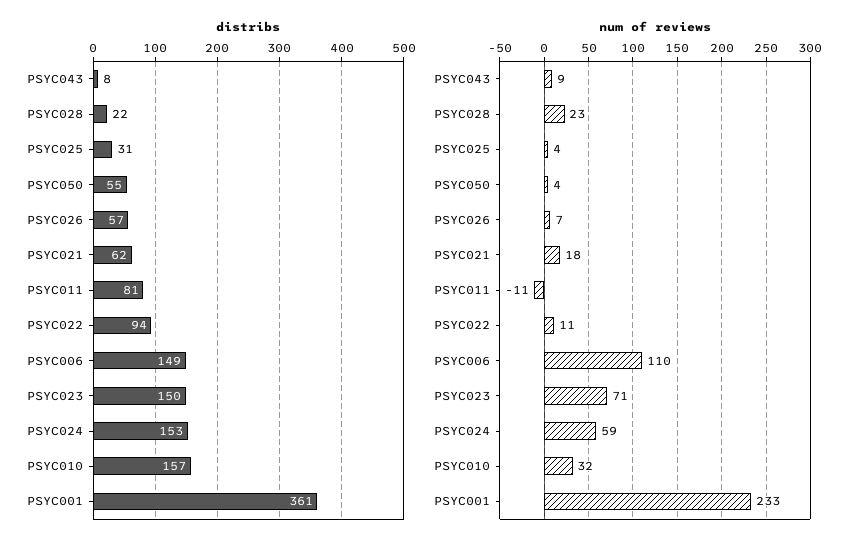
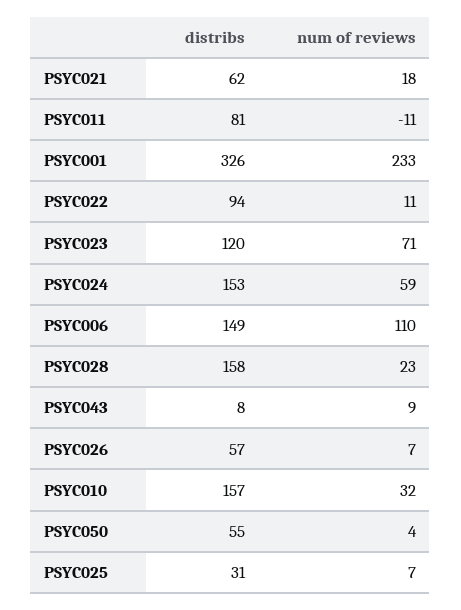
  {
    "distribs": {
      "PSYC043": 8,
-     "PSYC028": 22,
+     "PSYC028": 158,
      "PSYC025": 31,
      "PSYC050": 55,
      "PSYC026": 57,
      "PSYC021": 62,
      "PSYC011": 81,
      "PSYC022": 94,
      "PSYC006": 149,
-     "PSYC023": 150,
+     "PSYC023": 120,
      "PSYC024": 153,
      "PSYC010": 157,
-     "PSYC001": 361
+     "PSYC001": 326
    },
    "num of reviews": {
      "PSYC043": 9,
      "PSYC028": 23,
-     "PSYC025": 4,
+     "PSYC025": 7,
      "PSYC050": 4,
      "PSYC026": 7,
      "PSYC021": 18,
      "PSYC011": -11,
      "PSYC022": 11,
      "PSYC006": 110,
      "PSYC023": 71,
      "PSYC024": 59,
      "PSYC010": 32,
      "PSYC001": 233
    }
  }

